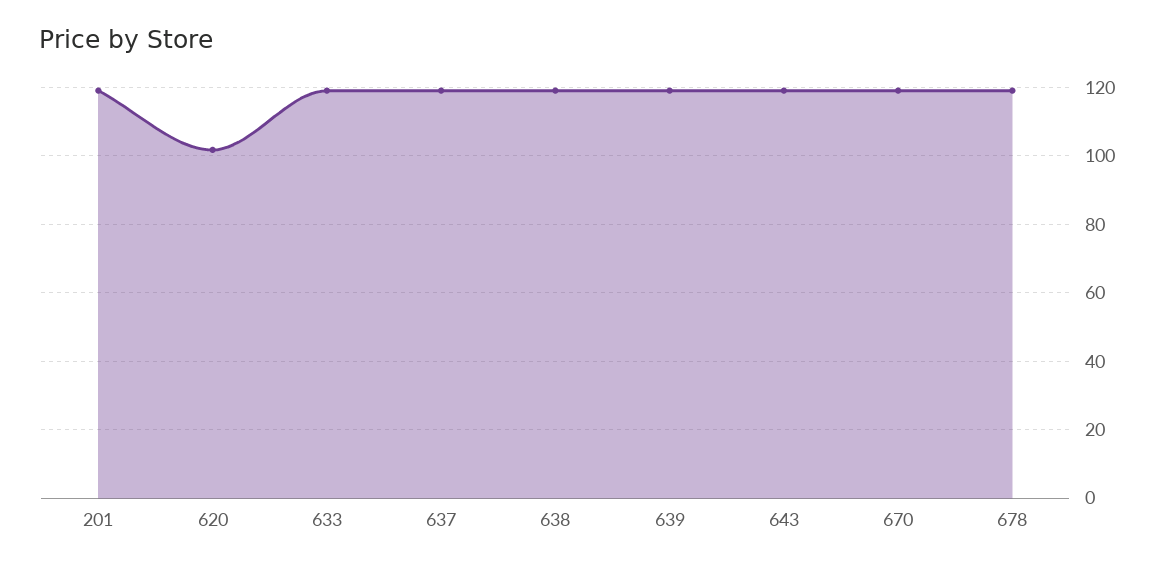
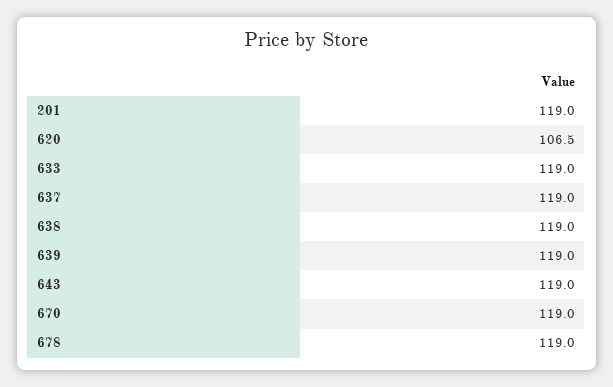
  {
    "201": 119,
-   "620": 102,
+   "620": 106.5,
    "633": 119,
    "637": 119,
    "638": 119,
    "639": 119,
    "643": 119,
    "670": 119,
    "678": 119
  }

